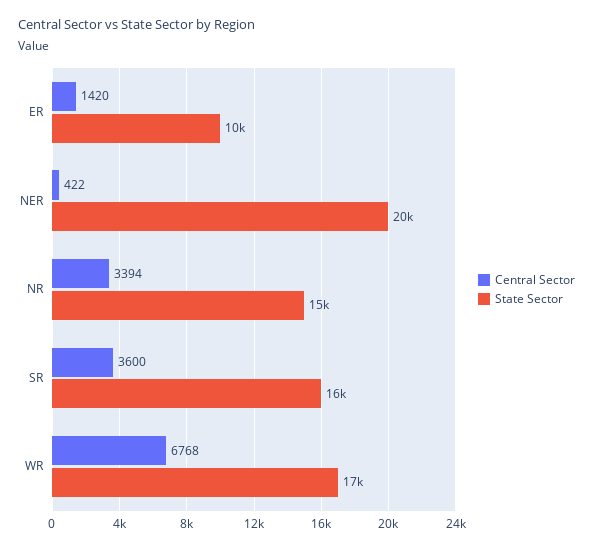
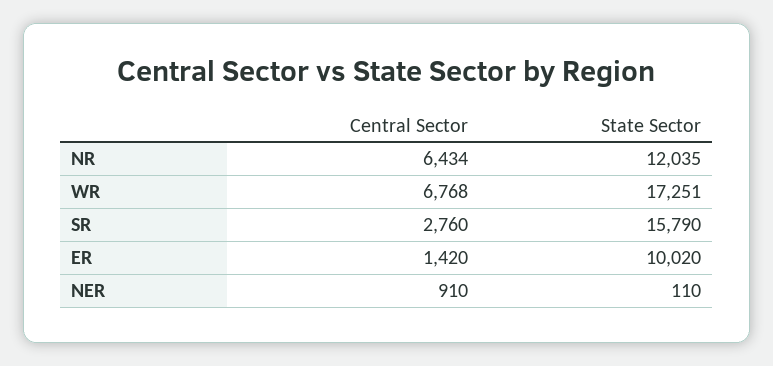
  {
    "Central Sector": {
      "ER": 1420,
-     "NER": 422,
+     "NER": 910,
-     "NR": 3394,
+     "NR": 6434,
-     "SR": 3600,
+     "SR": 2760,
      "WR": 6768
    },
    "State Sector": {
      "ER": 10020,
-     "NER": 20000,
+     "NER": 110,
-     "NR": 15000,
+     "NR": 12035,
      "SR": 15790,
      "WR": 17251
    }
  }

